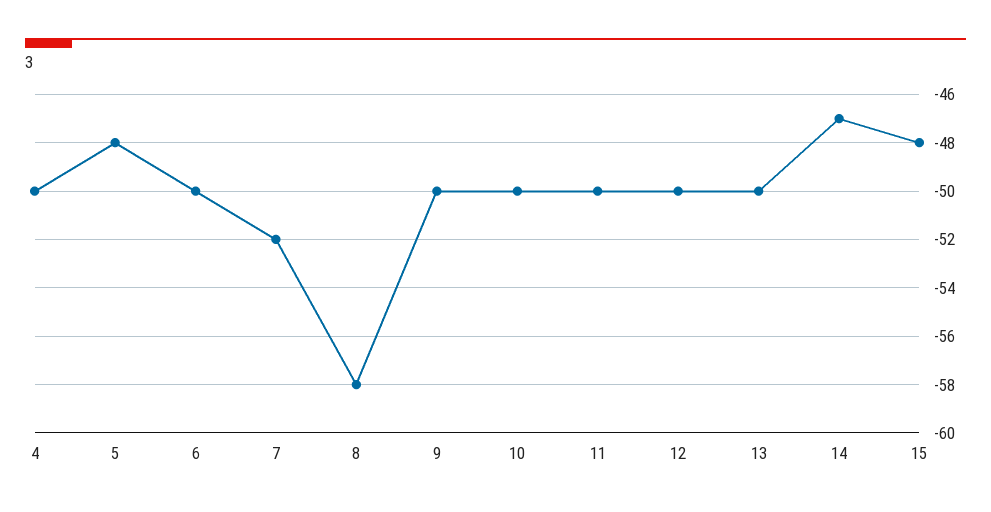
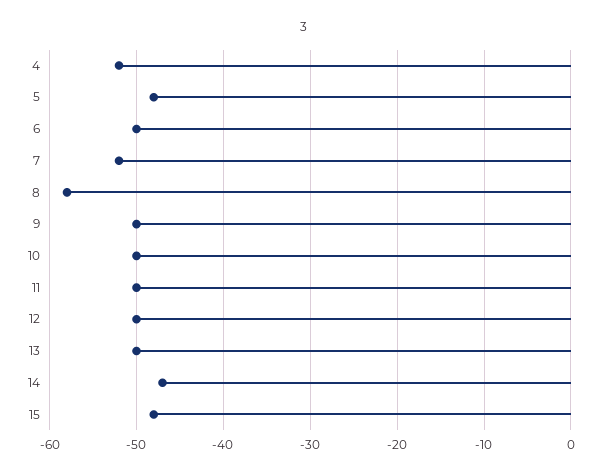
  {
-   "4": -50,
+   "4": -52,
    "5": -48,
    "6": -50,
    "7": -52,
    "8": -58,
    "9": -50,
    "10": -50,
    "11": -50,
    "12": -50,
    "13": -50,
    "14": -47,
    "15": -48
  }

